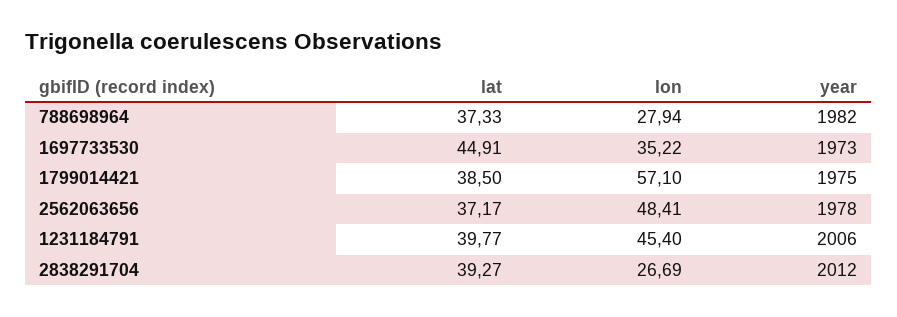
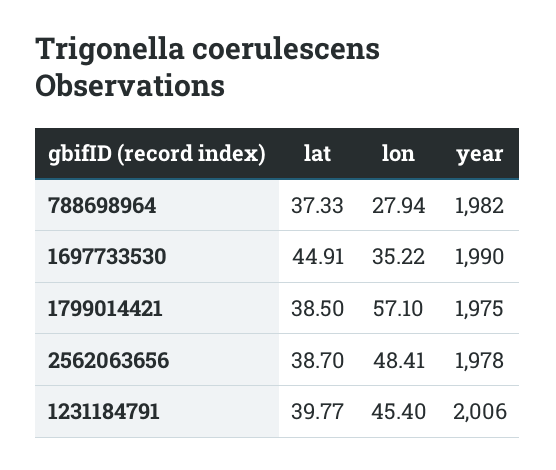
  {
    "lat": {
      "788698964": 37.33,
      "1697733530": 44.91,
      "1799014421": 38.5,
-     "2562063656": 37.17,
+     "2562063656": 38.7,
-     "1231184791": 39.77,
+     "1231184791": 39.77
-     "2838291704": 39.27
    },
    "lon": {
      "788698964": 27.94,
      "1697733530": 35.22,
      "1799014421": 57.1,
      "2562063656": 48.41,
-     "1231184791": 45.4,
+     "1231184791": 45.4
-     "2838291704": 26.69
    },
    "year": {
      "788698964": 1982,
-     "1697733530": 1973,
+     "1697733530": 1990,
      "1799014421": 1975,
      "2562063656": 1978,
-     "1231184791": 2006,
+     "1231184791": 2006
-     "2838291704": 2012
    }
  }

